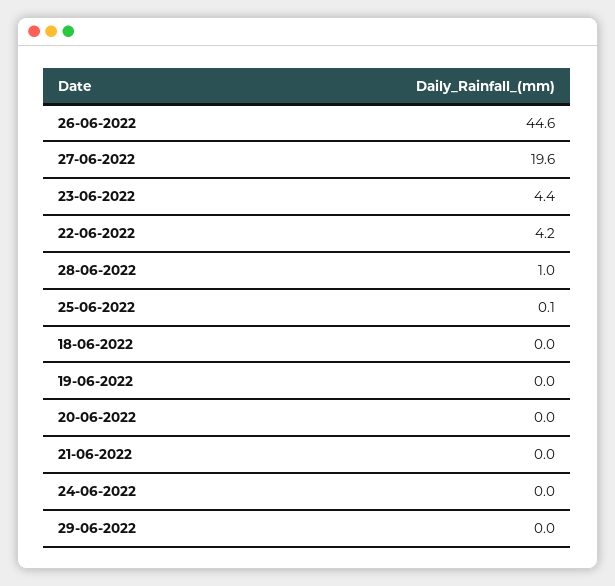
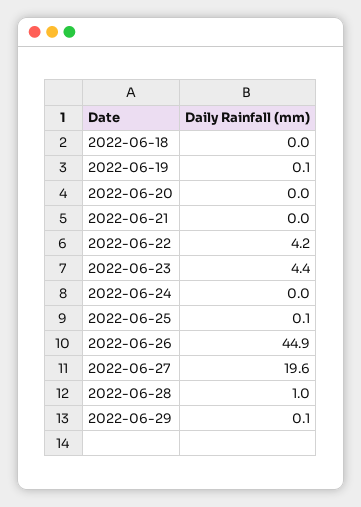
  {
-   "26-06-2022": 44.6,
+   "26-06-2022": 44.9,
    "27-06-2022": 19.6,
    "23-06-2022": 4.4,
    "22-06-2022": 4.2,
    "28-06-2022": 1,
    "25-06-2022": 0.1,
    "18-06-2022": 0,
-   "19-06-2022": 0,
+   "19-06-2022": 0.1,
    "20-06-2022": 0,
    "21-06-2022": 0,
    "24-06-2022": 0,
-   "29-06-2022": 0
+   "29-06-2022": 0.1
  }

